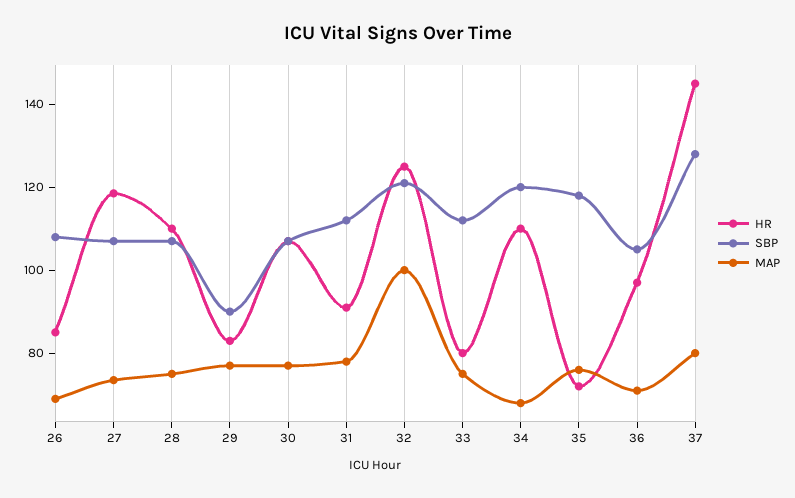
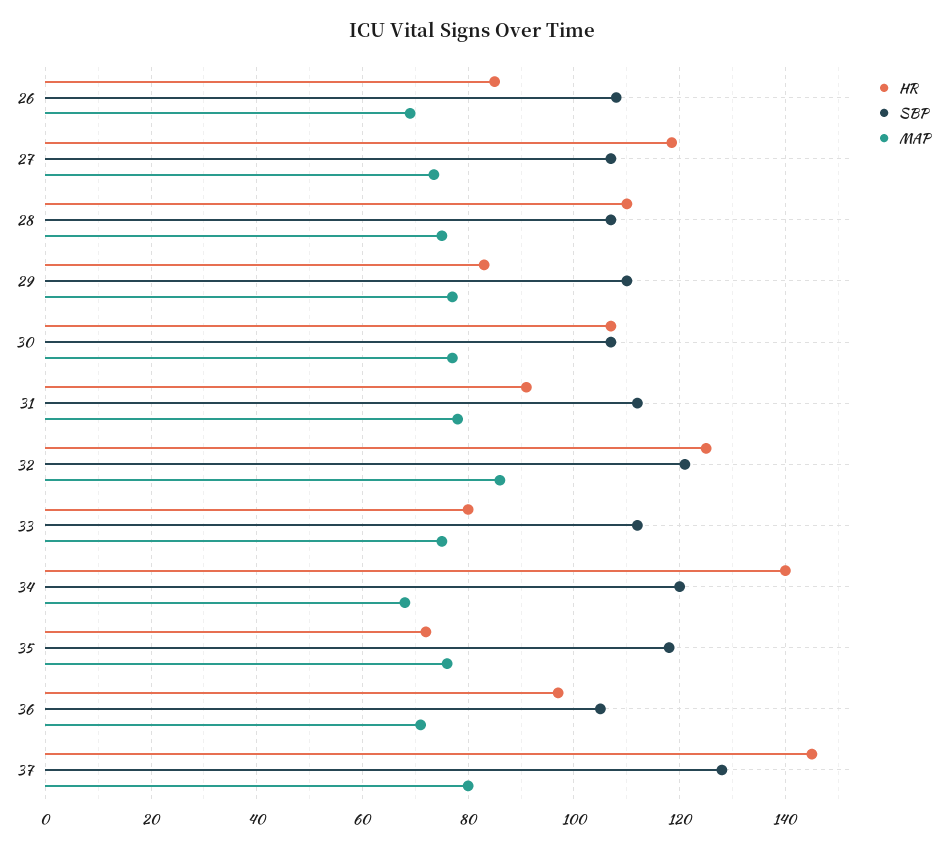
  {
    "HR": {
      "26": 86,
      "27": 118,
      "28": 110,
      "29": 84,
      "30": 108,
      "31": 92,
      "32": 126,
      "33": 80,
-     "34": 110,
+     "34": 140,
      "35": 72,
      "36": 98,
      "37": 146
    },
    "SBP": {
      "26": 108,
      "27": 108,
      "28": 108,
-     "29": 90,
+     "29": 110,
      "30": 108,
      "31": 112,
      "32": 122,
      "33": 112,
      "34": 120,
      "35": 118,
      "36": 106,
      "37": 128
    },
    "MAP": {
      "26": 70,
      "27": 74,
      "28": 76,
      "29": 78,
      "30": 78,
      "31": 78,
-     "32": 100,
+     "32": 86,
      "33": 76,
      "34": 68,
      "35": 76,
      "36": 72,
      "37": 80
    }
  }

